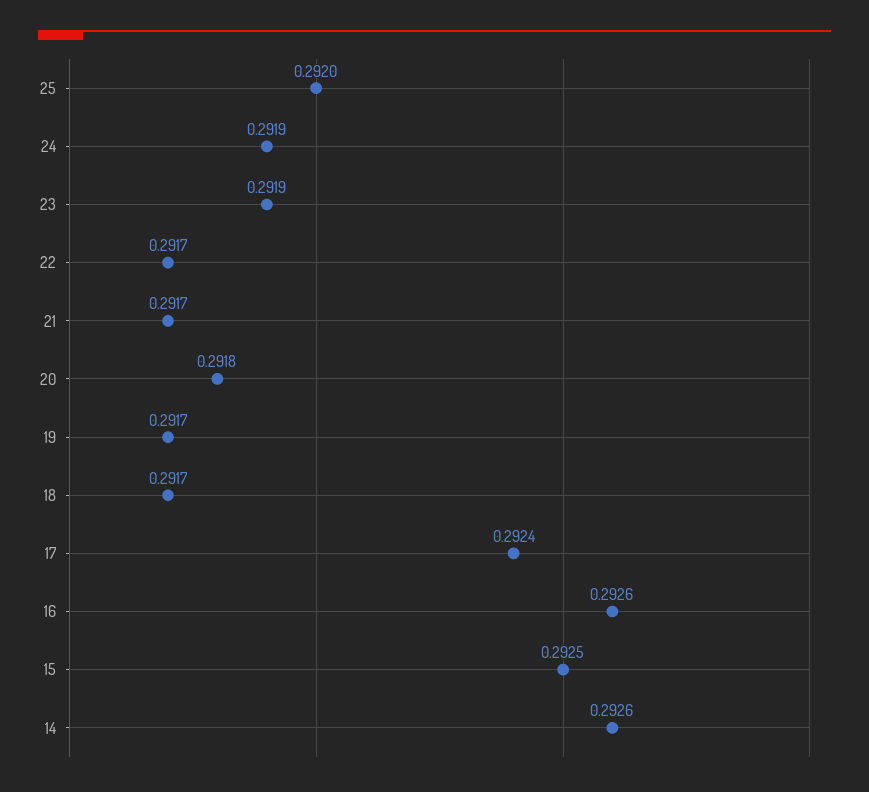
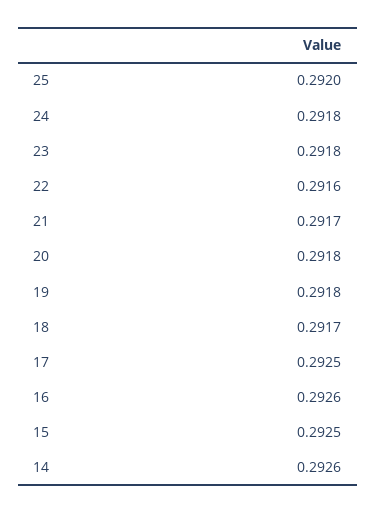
  {
    "25": 0.292,
-   "24": 0.2919,
+   "24": 0.2918,
-   "23": 0.2919,
+   "23": 0.2918,
-   "22": 0.2917,
+   "22": 0.2916,
    "21": 0.2917,
    "20": 0.2918,
-   "19": 0.2917,
+   "19": 0.2918,
    "18": 0.2917,
-   "17": 0.2924,
+   "17": 0.2925,
    "16": 0.2926,
    "15": 0.2925,
    "14": 0.2926
  }

